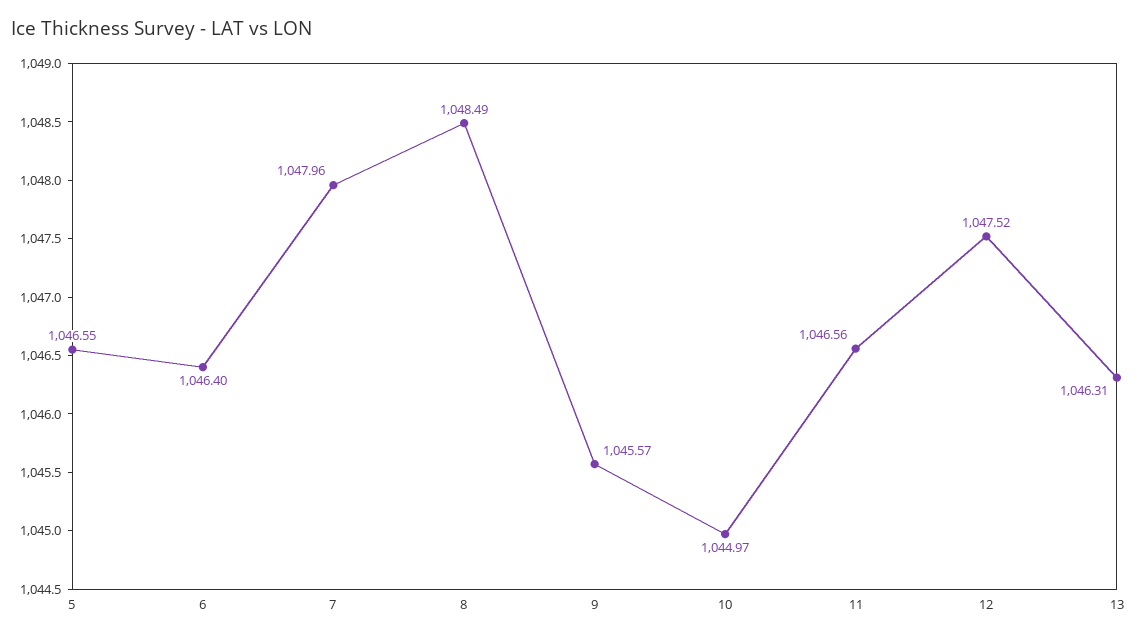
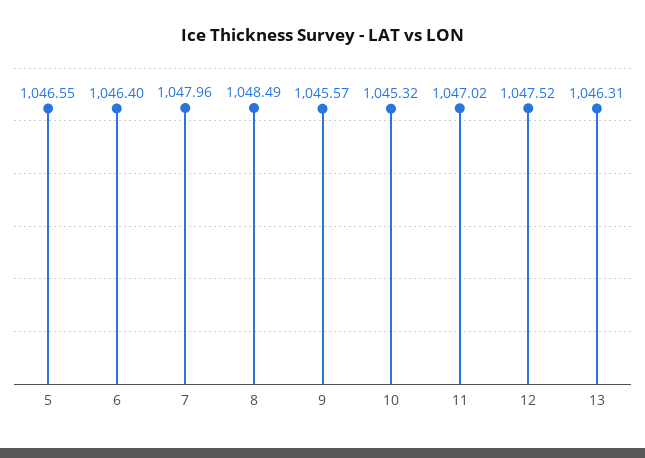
  {
    "5": 1046.55,
    "6": 1046.4,
    "7": 1047.96,
    "8": 1048.49,
    "9": 1045.57,
-   "10": 1044.97,
+   "10": 1045.32,
-   "11": 1046.56,
+   "11": 1047.02,
    "12": 1047.52,
    "13": 1046.31
  }

